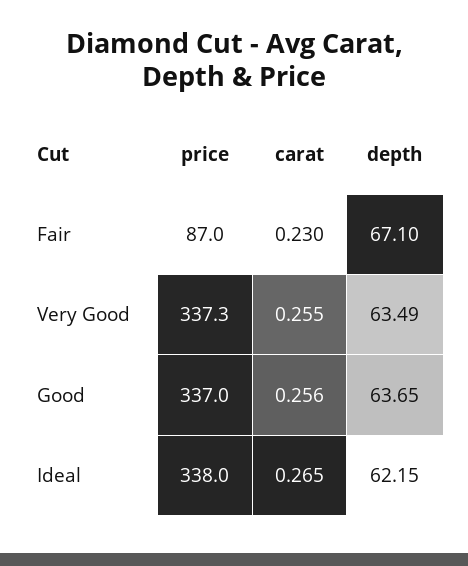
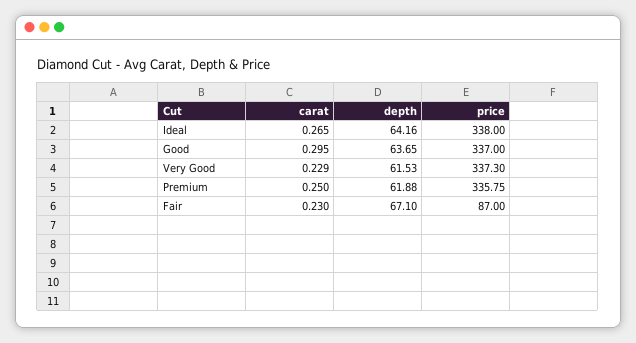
  {
    "price": {
      "Fair": 87,
      "Very Good": 337.3,
      "Good": 337,
-     "Ideal": 338
+     "Ideal": 338,
+     "Premium": 335.75
    },
    "carat": {
      "Fair": 0.23,
-     "Very Good": 0.255,
+     "Very Good": 0.229,
-     "Good": 0.256,
+     "Good": 0.295,
-     "Ideal": 0.265
+     "Ideal": 0.265,
+     "Premium": 0.25
    },
    "depth": {
      "Fair": 67.1,
-     "Very Good": 63.49,
+     "Very Good": 61.53,
      "Good": 63.65,
-     "Ideal": 62.15
+     "Ideal": 64.16,
+     "Premium": 61.88
    }
  }

